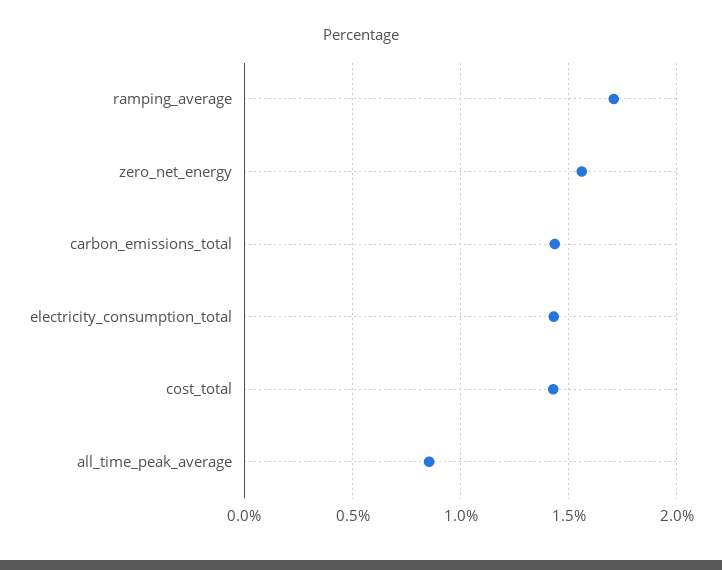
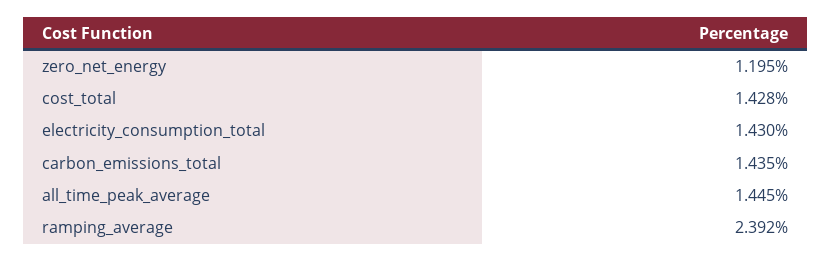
  {
-   "ramping_average": 1.7,
+   "ramping_average": 2.392,
-   "zero_net_energy": 1.55,
+   "zero_net_energy": 1.195,
    "carbon_emissions_total": 1.435,
    "electricity_consumption_total": 1.43,
    "cost_total": 1.428,
-   "all_time_peak_average": 0.85
+   "all_time_peak_average": 1.445
  }

